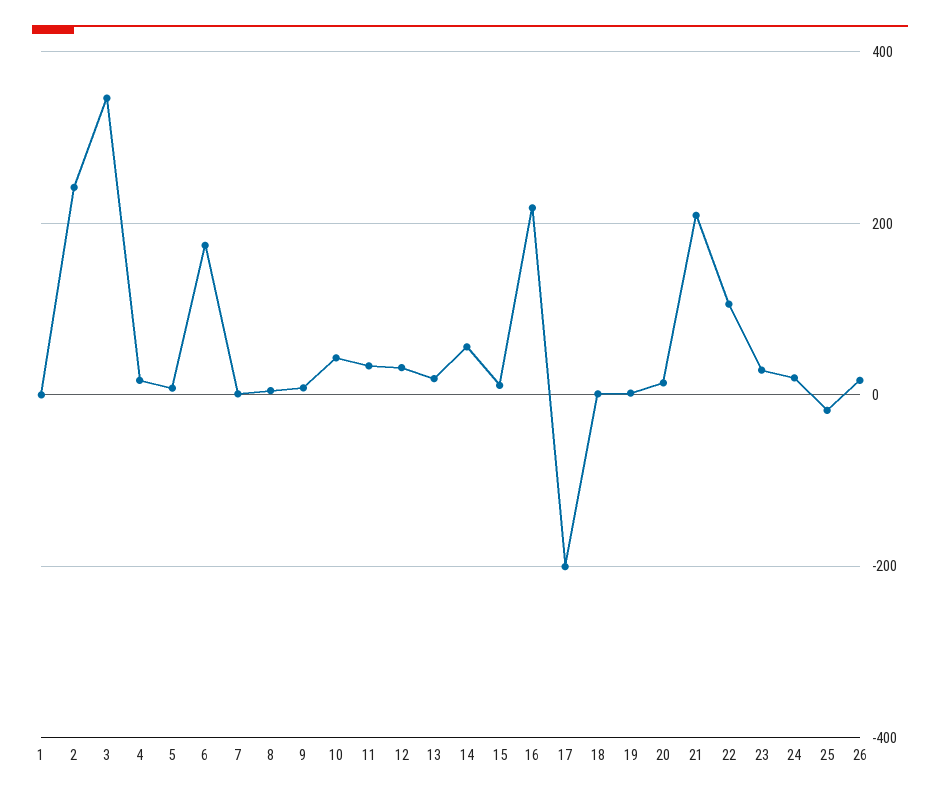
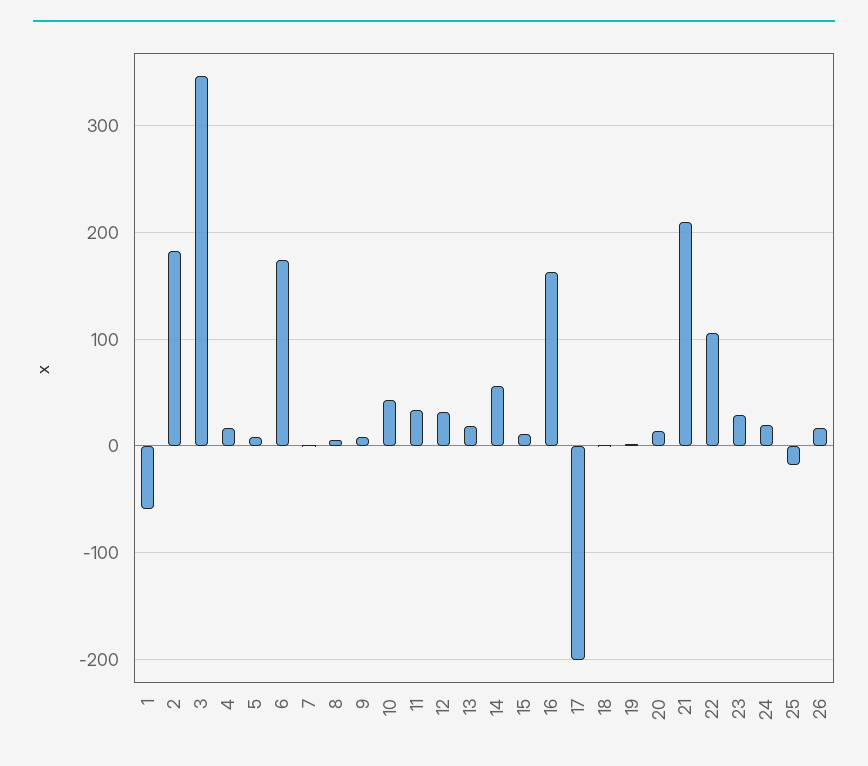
  {
-   "1": 0,
+   "1": -60,
-   "2": 240,
+   "2": 180,
    "3": 350,
    "4": 20,
    "5": 10,
    "6": 170,
    "7": 0,
    "8": 10,
    "9": 10,
    "10": 40,
    "11": 30,
    "12": 30,
    "13": 20,
    "14": 60,
    "15": 10,
-   "16": 220,
+   "16": 160,
    "17": -200,
    "18": 0,
    "19": 0,
    "20": 10,
    "21": 210,
    "22": 110,
    "23": 30,
    "24": 20,
    "25": -20,
    "26": 20
  }

